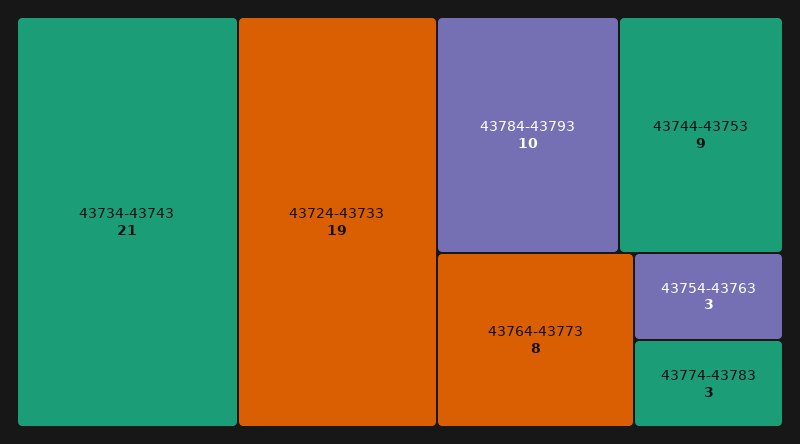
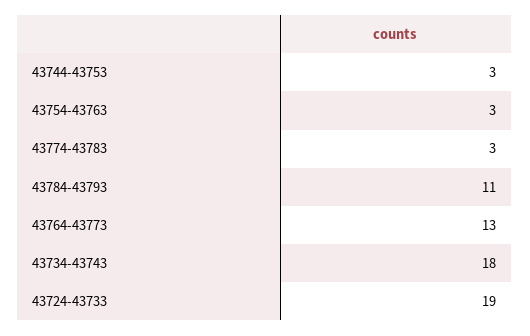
  {
-   "43734-43743": 21,
+   "43734-43743": 18,
    "43724-43733": 19,
-   "43784-43793": 10,
+   "43784-43793": 11,
-   "43744-43753": 9,
+   "43744-43753": 3,
-   "43764-43773": 8,
+   "43764-43773": 13,
    "43754-43763": 3,
    "43774-43783": 3
  }

